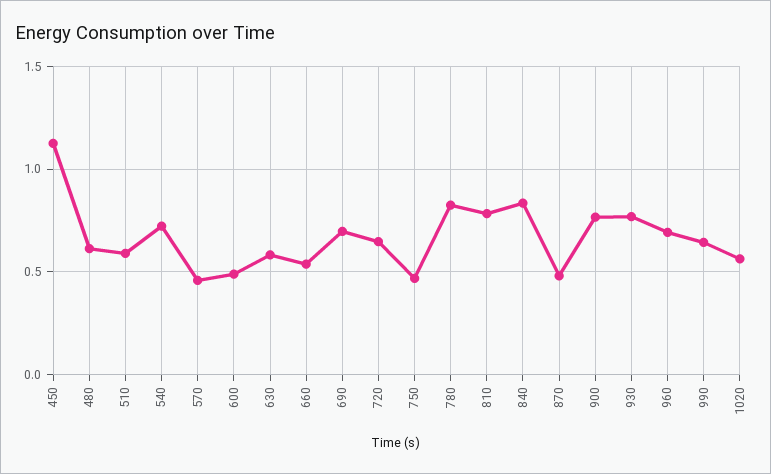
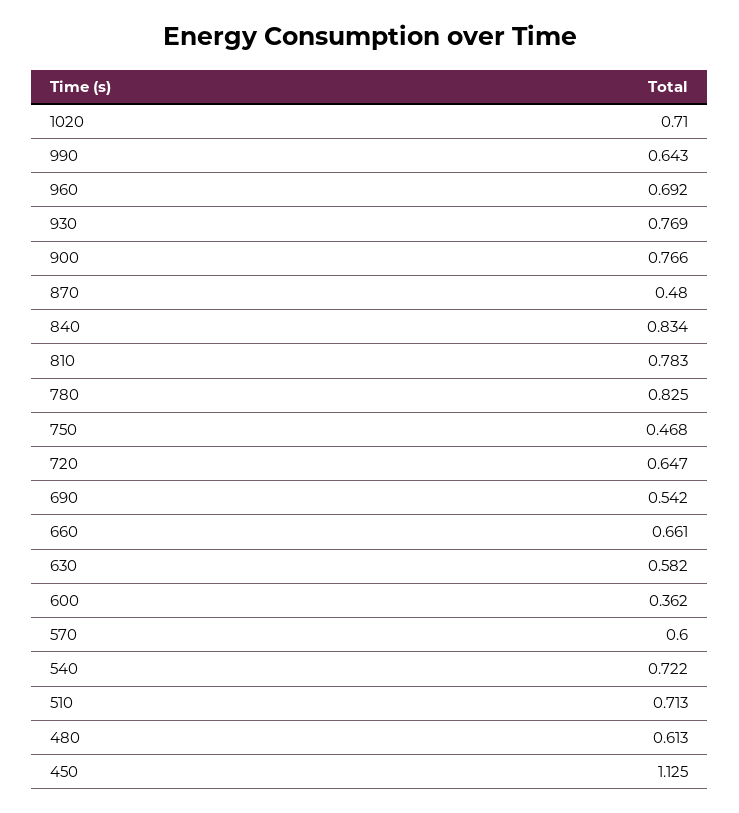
  {
    "450": 1.125,
    "480": 0.613,
-   "510": 0.6,
+   "510": 0.713,
    "540": 0.722,
-   "570": 0.45,
+   "570": 0.6,
-   "600": 0.5,
+   "600": 0.362,
    "630": 0.582,
-   "660": 0.55,
+   "660": 0.661,
-   "690": 0.7,
+   "690": 0.542,
    "720": 0.647,
    "750": 0.468,
    "780": 0.825,
    "810": 0.783,
    "840": 0.834,
    "870": 0.48,
    "900": 0.766,
    "930": 0.769,
    "960": 0.692,
    "990": 0.643,
-   "1020": 0.55
+   "1020": 0.71
  }

